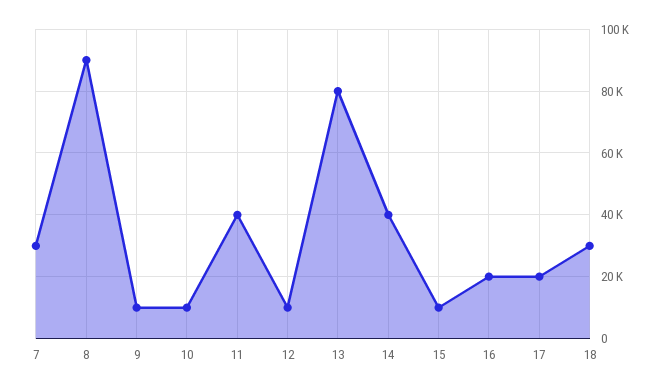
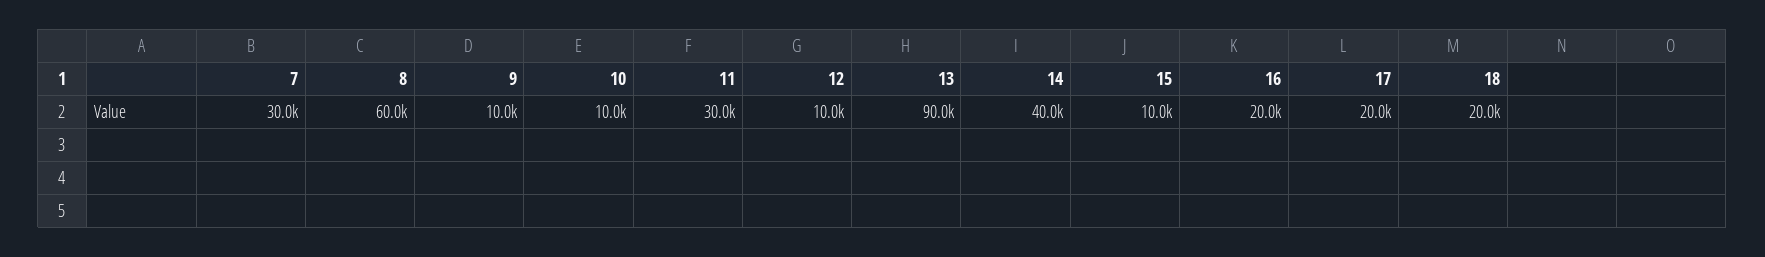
  {
    "7": 30000,
-   "8": 90000,
+   "8": 60000,
    "9": 10000,
    "10": 10000,
-   "11": 40000,
+   "11": 30000,
    "12": 10000,
-   "13": 80000,
+   "13": 90000,
    "14": 40000,
    "15": 10000,
    "16": 20000,
    "17": 20000,
-   "18": 30000
+   "18": 20000
  }

